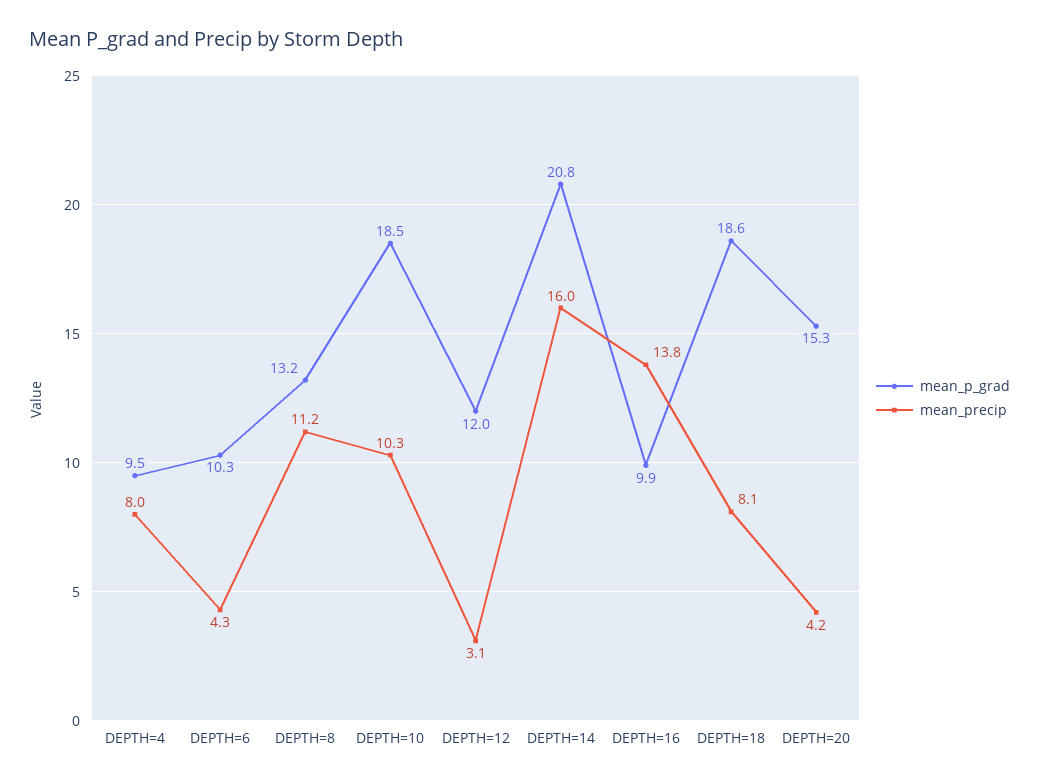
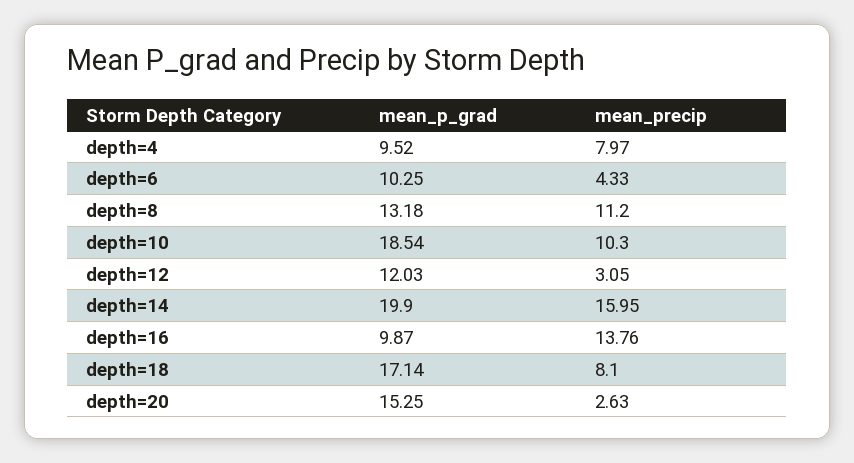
  {
    "mean_p_grad": {
      "DEPTH=4": 9.52,
      "DEPTH=6": 10.25,
      "DEPTH=8": 13.18,
      "DEPTH=10": 18.54,
      "DEPTH=12": 12.03,
-     "DEPTH=14": 20.8,
+     "DEPTH=14": 19.9,
      "DEPTH=16": 9.87,
-     "DEPTH=18": 18.6,
+     "DEPTH=18": 17.14,
      "DEPTH=20": 15.25
    },
    "mean_precip": {
      "DEPTH=4": 7.97,
      "DEPTH=6": 4.33,
      "DEPTH=8": 11.2,
      "DEPTH=10": 10.3,
      "DEPTH=12": 3.05,
      "DEPTH=14": 15.95,
      "DEPTH=16": 13.76,
      "DEPTH=18": 8.1,
-     "DEPTH=20": 4.2
+     "DEPTH=20": 2.63
    }
  }

